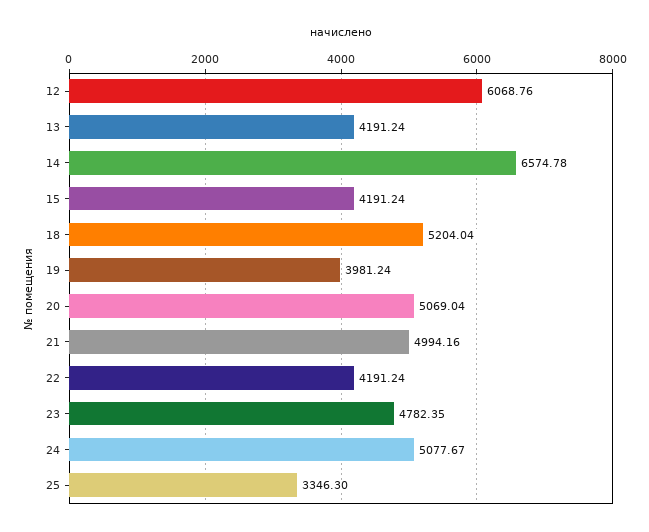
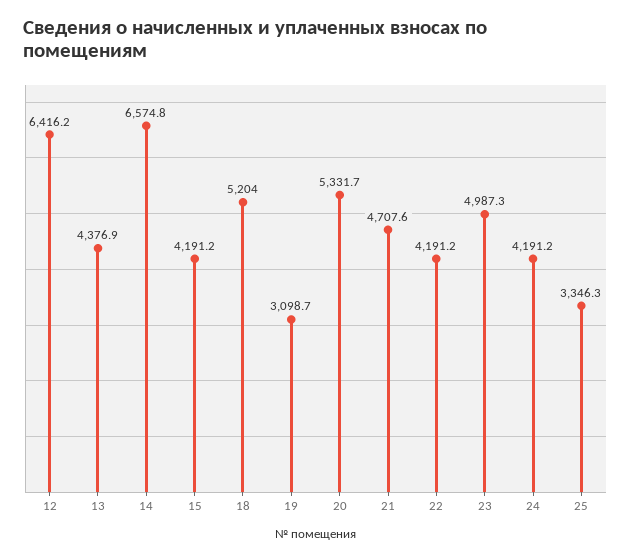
  {
-   "12": 6068.76,
+   "12": 6416.2,
-   "13": 4191.24,
+   "13": 4376.9,
    "14": 6574.78,
    "15": 4191.24,
    "18": 5204.04,
-   "19": 3981.24,
+   "19": 3098.7,
-   "20": 5069.04,
+   "20": 5331.7,
-   "21": 4994.16,
+   "21": 4707.6,
    "22": 4191.24,
-   "23": 4782.35,
+   "23": 4987.3,
-   "24": 5077.67,
+   "24": 4191.2,
    "25": 3346.3
  }

